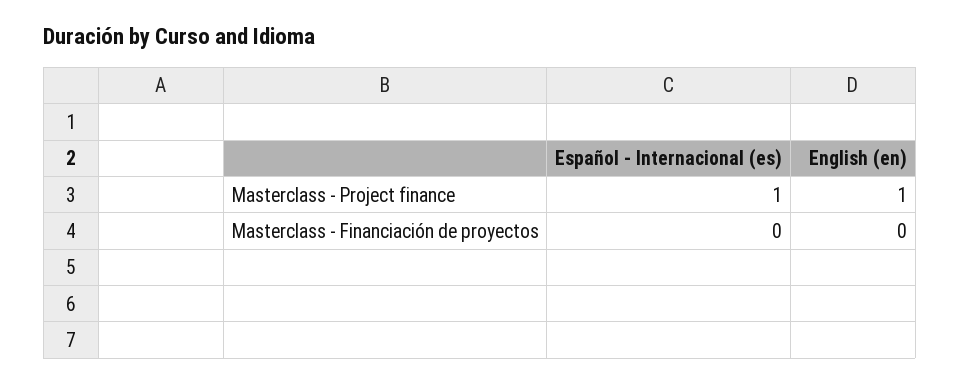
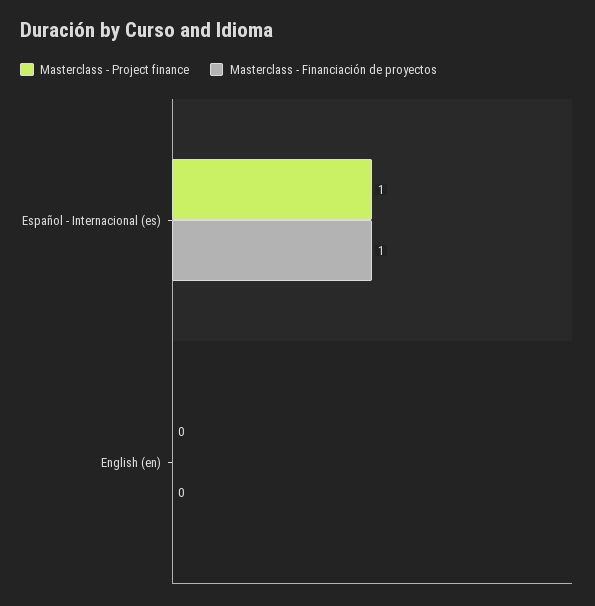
  {
    "Masterclass - Project finance": {
      "Español - Internacional (es)": 1,
-     "English (en)": 1
+     "English (en)": 0
    },
    "Masterclass - Financiación de proyectos": {
-     "Español - Internacional (es)": 0,
+     "Español - Internacional (es)": 1,
      "English (en)": 0
    }
  }

